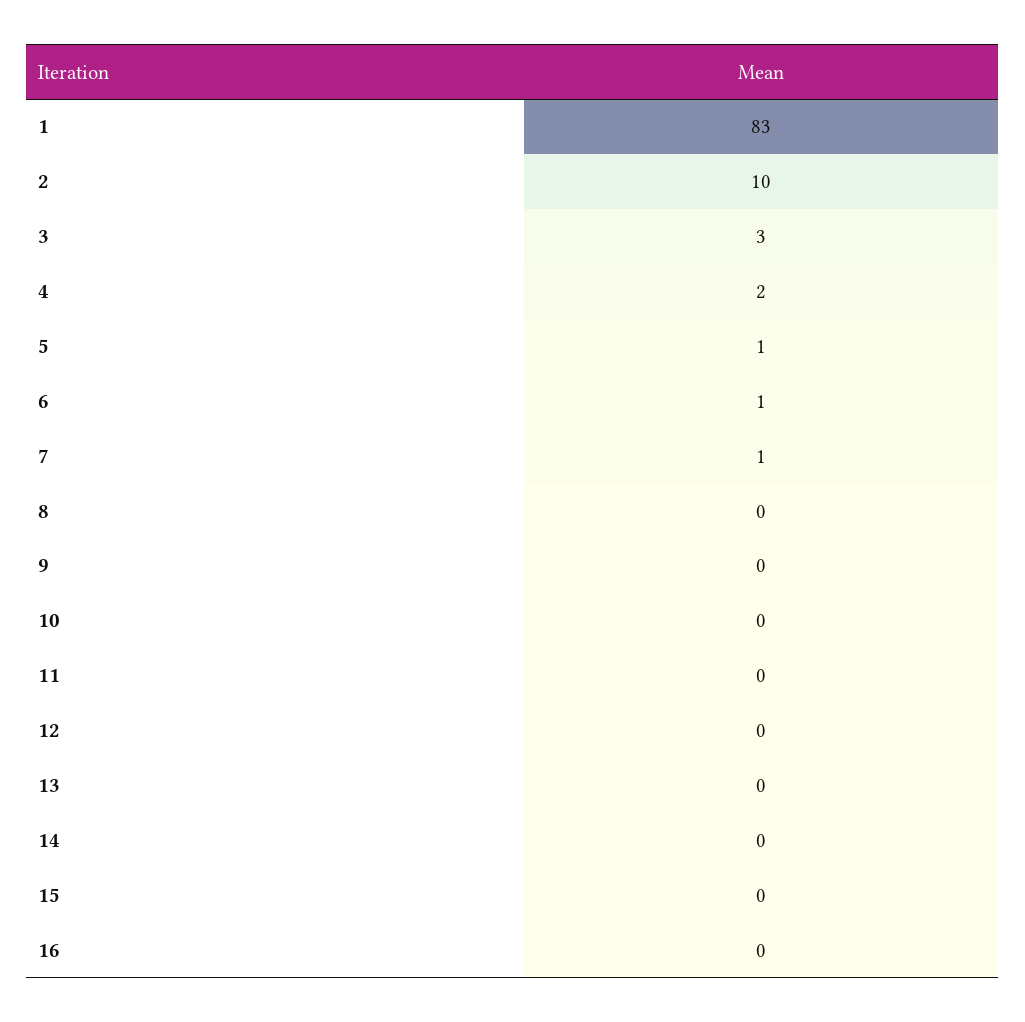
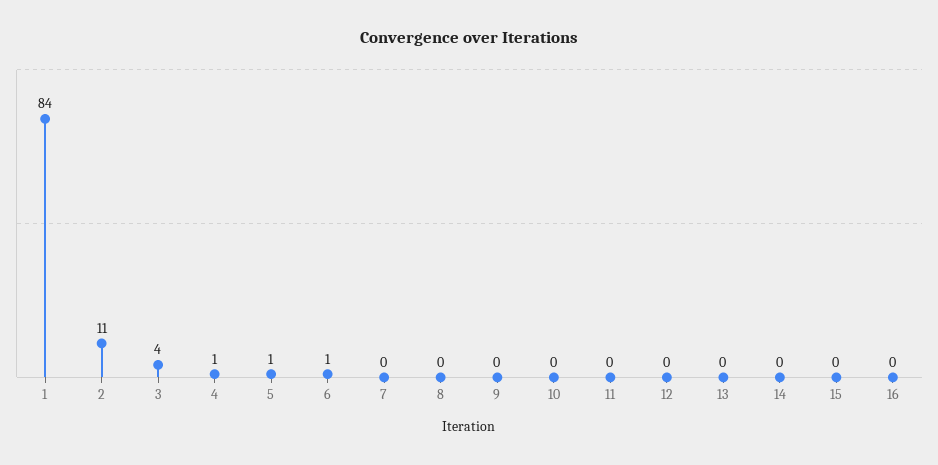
  {
-   "1": 83,
+   "1": 84,
-   "2": 10,
+   "2": 11,
-   "3": 3,
+   "3": 4,
-   "4": 2,
+   "4": 1,
    "5": 1,
    "6": 1,
-   "7": 1,
+   "7": 0,
    "8": 0,
    "9": 0,
    "10": 0,
    "11": 0,
    "12": 0,
    "13": 0,
    "14": 0,
    "15": 0,
    "16": 0
  }

